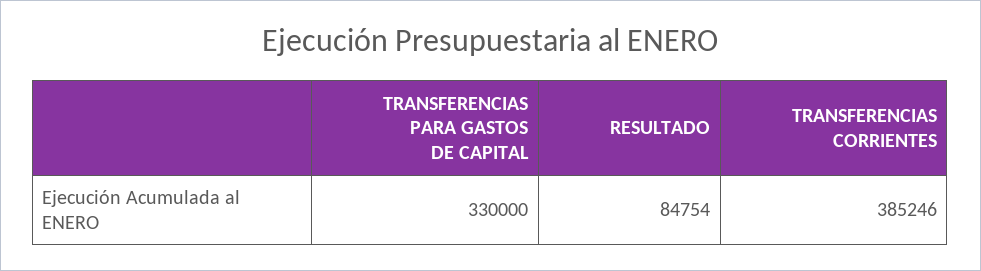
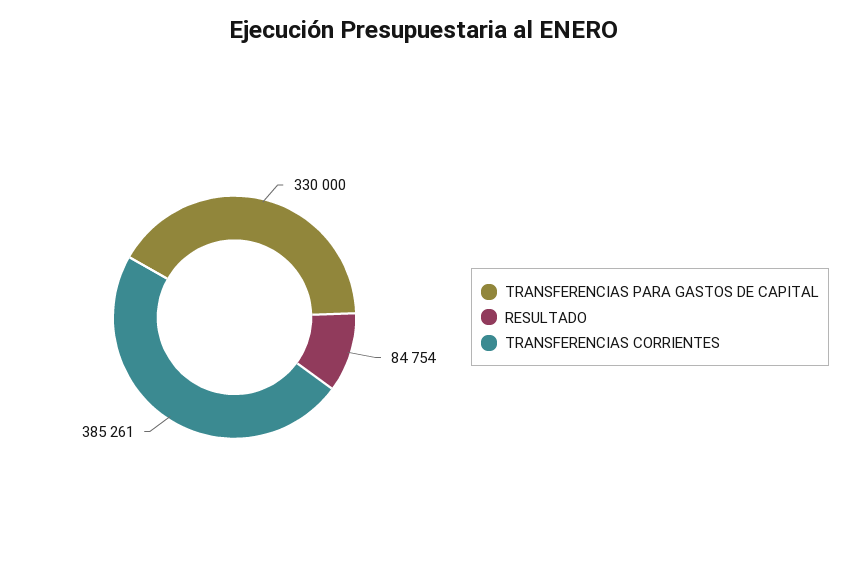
  {
    "TRANSFERENCIAS PARA GASTOS DE CAPITAL": 330000,
    "RESULTADO": 84754,
-   "TRANSFERENCIAS CORRIENTES": 385246
+   "TRANSFERENCIAS CORRIENTES": 385261
  }

